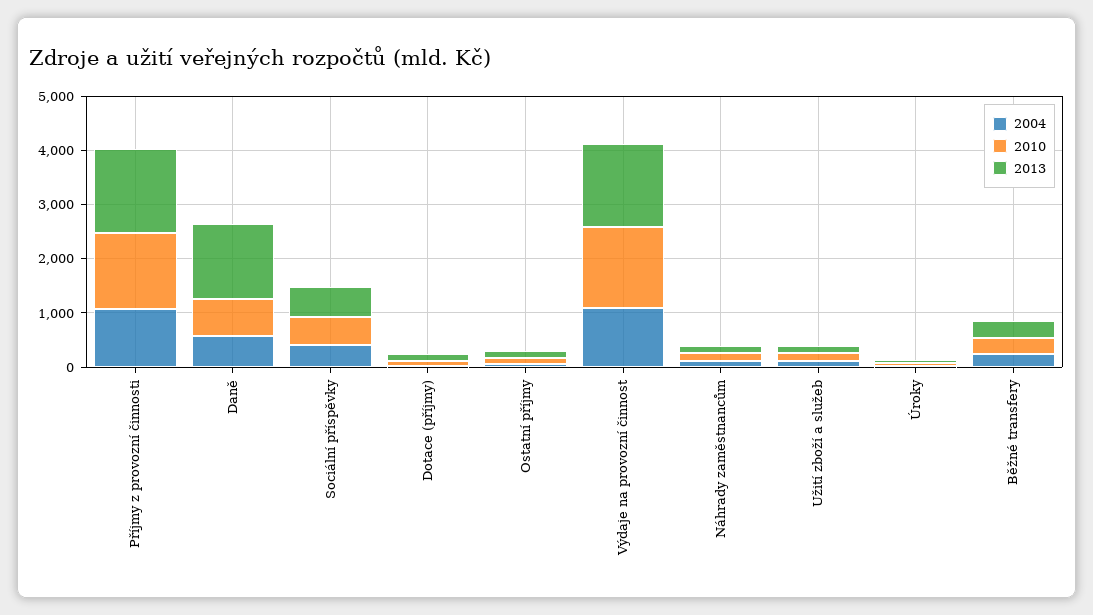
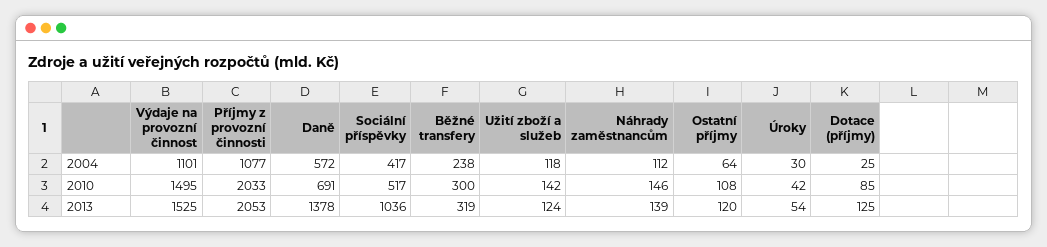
  {
    "2004": {
      "Příjmy z provozní činnosti": 1077,
      "Daně": 572,
      "Sociální příspěvky": 417,
      "Dotace (příjmy)": 25,
      "Ostatní příjmy": 64,
      "Výdaje na provozní činnost": 1101,
      "Náhrady zaměstnancům": 112,
      "Užití zboží a služeb": 118,
      "Úroky": 30,
      "Běžné transfery": 238
    },
    "2010": {
-     "Příjmy z provozní činnosti": 1400,
+     "Příjmy z provozní činnosti": 2033,
      "Daně": 691,
      "Sociální příspěvky": 517,
      "Dotace (příjmy)": 85,
      "Ostatní příjmy": 108,
      "Výdaje na provozní činnost": 1495,
      "Náhrady zaměstnancům": 146,
      "Užití zboží a služeb": 142,
      "Úroky": 42,
      "Běžné transfery": 300
    },
    "2013": {
-     "Příjmy z provozní činnosti": 1600,
+     "Příjmy z provozní činnosti": 2053,
      "Daně": 1378,
-     "Sociální příspěvky": 600,
+     "Sociální příspěvky": 1036,
      "Dotace (příjmy)": 125,
      "Ostatní příjmy": 120,
      "Výdaje na provozní činnost": 1525,
      "Náhrady zaměstnancům": 139,
      "Užití zboží a služeb": 124,
      "Úroky": 54,
      "Běžné transfery": 319
    }
  }

